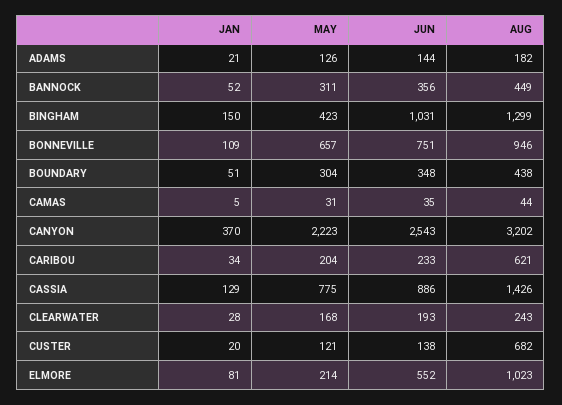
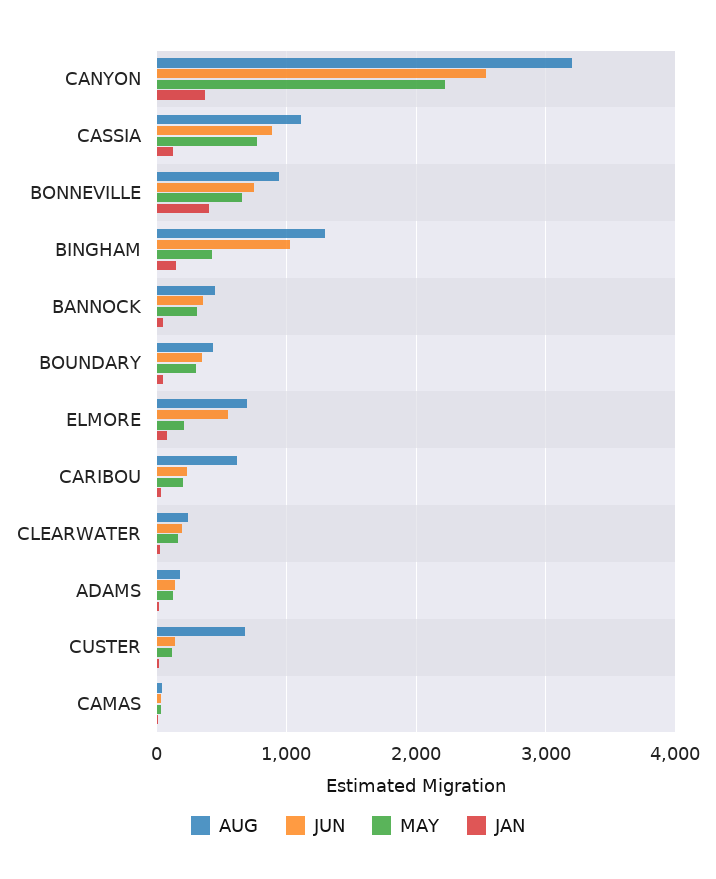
  {
    "JAN": {
      "ADAMS": 21,
      "BANNOCK": 52,
      "BINGHAM": 150,
-     "BONNEVILLE": 109,
+     "BONNEVILLE": 400,
      "BOUNDARY": 51,
      "CAMAS": 5,
      "CANYON": 370,
      "CARIBOU": 34,
      "CASSIA": 129,
      "CLEARWATER": 28,
      "CUSTER": 20,
      "ELMORE": 81
    },
    "MAY": {
      "ADAMS": 126,
      "BANNOCK": 311,
      "BINGHAM": 423,
      "BONNEVILLE": 657,
      "BOUNDARY": 304,
      "CAMAS": 31,
      "CANYON": 2223,
      "CARIBOU": 204,
      "CASSIA": 775,
      "CLEARWATER": 168,
      "CUSTER": 121,
      "ELMORE": 214
    },
    "JUN": {
      "ADAMS": 144,
      "BANNOCK": 356,
      "BINGHAM": 1031,
      "BONNEVILLE": 751,
      "BOUNDARY": 348,
      "CAMAS": 35,
      "CANYON": 2543,
      "CARIBOU": 233,
      "CASSIA": 886,
      "CLEARWATER": 193,
      "CUSTER": 138,
      "ELMORE": 552
    },
    "AUG": {
      "ADAMS": 182,
      "BANNOCK": 449,
      "BINGHAM": 1299,
      "BONNEVILLE": 946,
      "BOUNDARY": 438,
      "CAMAS": 44,
      "CANYON": 3202,
      "CARIBOU": 621,
-     "CASSIA": 1426,
+     "CASSIA": 1100,
      "CLEARWATER": 243,
      "CUSTER": 682,
-     "ELMORE": 1023
+     "ELMORE": 700
    }
  }

